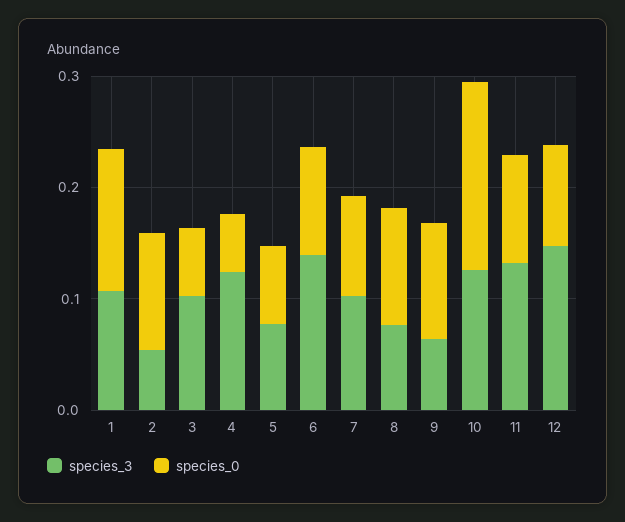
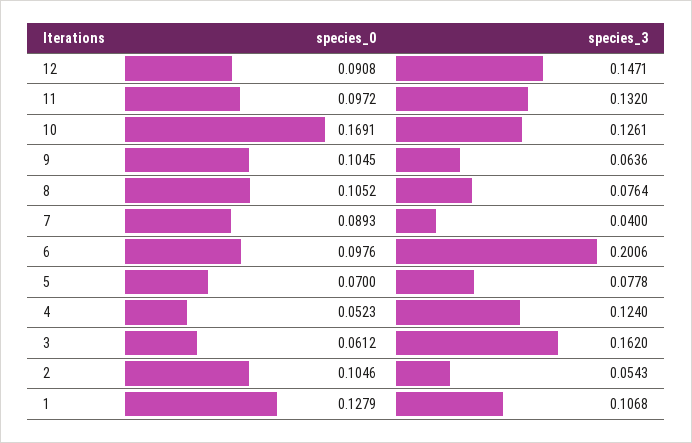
  {
    "species_3": {
      "1": 0.1068,
      "2": 0.0543,
-     "3": 0.1,
+     "3": 0.162,
      "4": 0.124,
      "5": 0.0778,
-     "6": 0.14,
+     "6": 0.2006,
-     "7": 0.1,
+     "7": 0.04,
      "8": 0.0764,
      "9": 0.0636,
      "10": 0.1261,
      "11": 0.132,
      "12": 0.1471
    },
    "species_0": {
      "1": 0.1279,
      "2": 0.1046,
      "3": 0.0612,
      "4": 0.0523,
      "5": 0.07,
      "6": 0.0976,
      "7": 0.0893,
      "8": 0.1052,
      "9": 0.1045,
      "10": 0.1691,
      "11": 0.0972,
      "12": 0.0908
    }
  }

